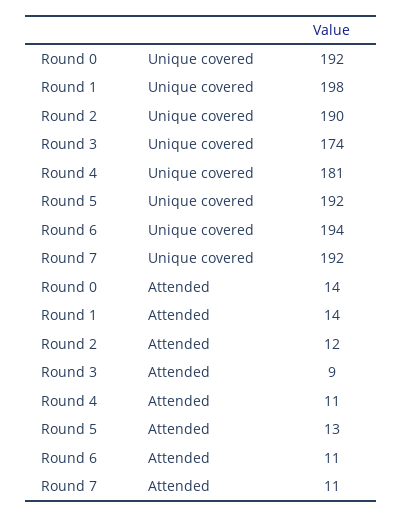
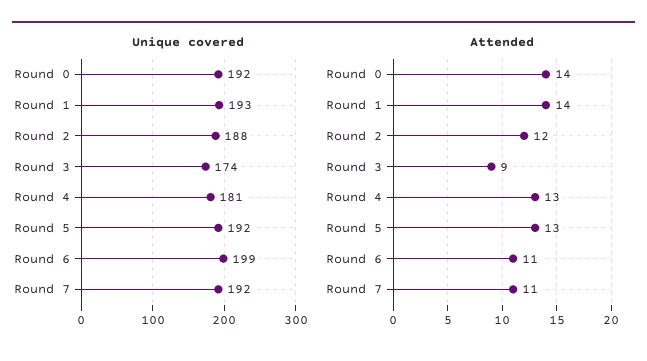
  {
    "Unique covered": {
      "Round 0": 192,
-     "Round 1": 198,
+     "Round 1": 193,
-     "Round 2": 190,
+     "Round 2": 188,
      "Round 3": 174,
      "Round 4": 181,
      "Round 5": 192,
-     "Round 6": 194,
+     "Round 6": 199,
      "Round 7": 192
    },
    "Attended": {
      "Round 0": 14,
      "Round 1": 14,
      "Round 2": 12,
      "Round 3": 9,
-     "Round 4": 11,
+     "Round 4": 13,
      "Round 5": 13,
      "Round 6": 11,
      "Round 7": 11
    }
  }

